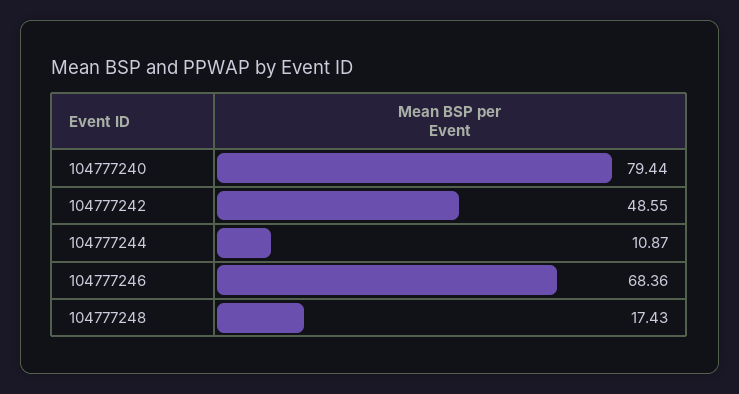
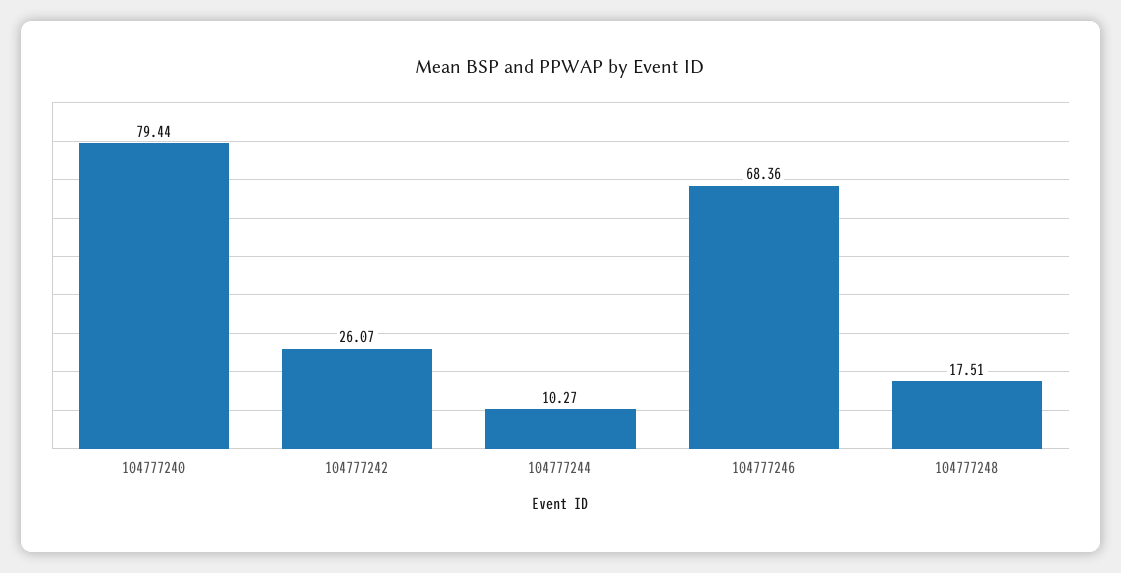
  {
    "104777240": 79.44,
-   "104777242": 48.55,
+   "104777242": 26.07,
-   "104777244": 10.87,
+   "104777244": 10.27,
    "104777246": 68.36,
-   "104777248": 17.43
+   "104777248": 17.51
  }

